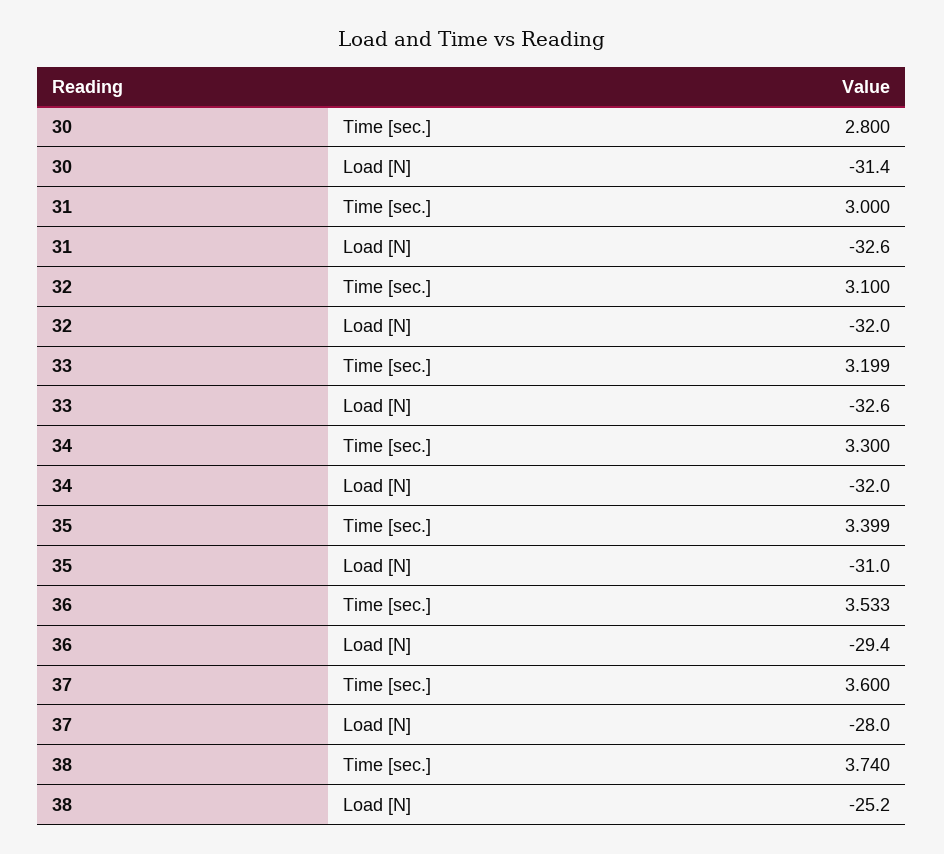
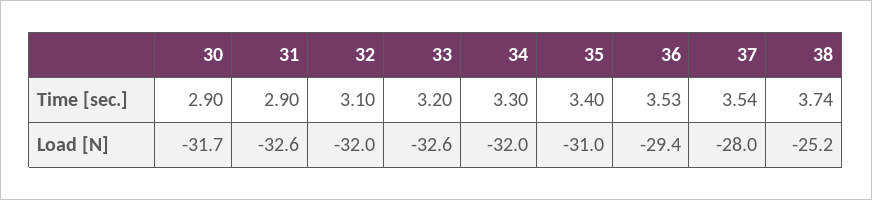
  {
    "30": {
-     "Time [sec.]": 2.8,
+     "Time [sec.]": 2.9,
-     "Load [N]": -31.4
+     "Load [N]": -31.7
    },
    "31": {
-     "Time [sec.]": 3,
+     "Time [sec.]": 2.9,
      "Load [N]": -32.6
    },
    "32": {
      "Time [sec.]": 3.1,
      "Load [N]": -32
    },
    "33": {
      "Time [sec.]": 3.199,
      "Load [N]": -32.6
    },
    "34": {
      "Time [sec.]": 3.3,
      "Load [N]": -32
    },
    "35": {
      "Time [sec.]": 3.399,
      "Load [N]": -31
    },
    "36": {
      "Time [sec.]": 3.533,
      "Load [N]": -29.4
    },
    "37": {
-     "Time [sec.]": 3.6,
+     "Time [sec.]": 3.54,
      "Load [N]": -28
    },
    "38": {
      "Time [sec.]": 3.74,
      "Load [N]": -25.2
    }
  }

